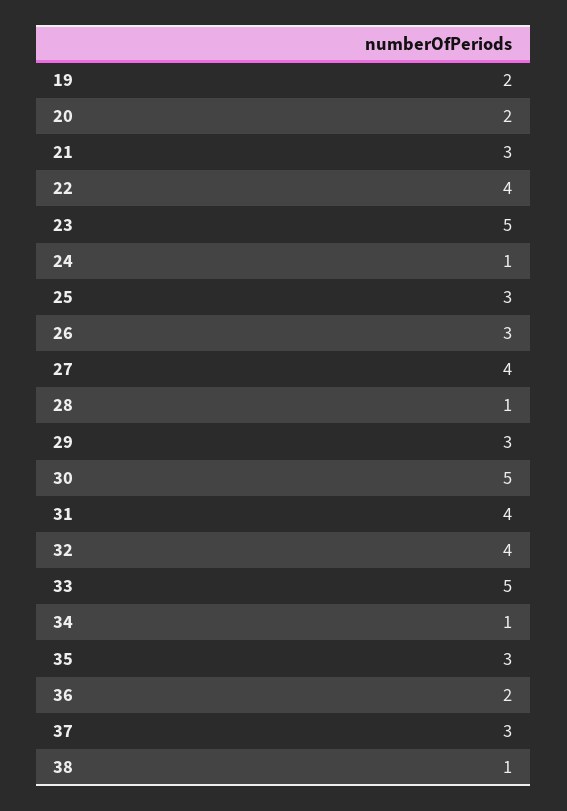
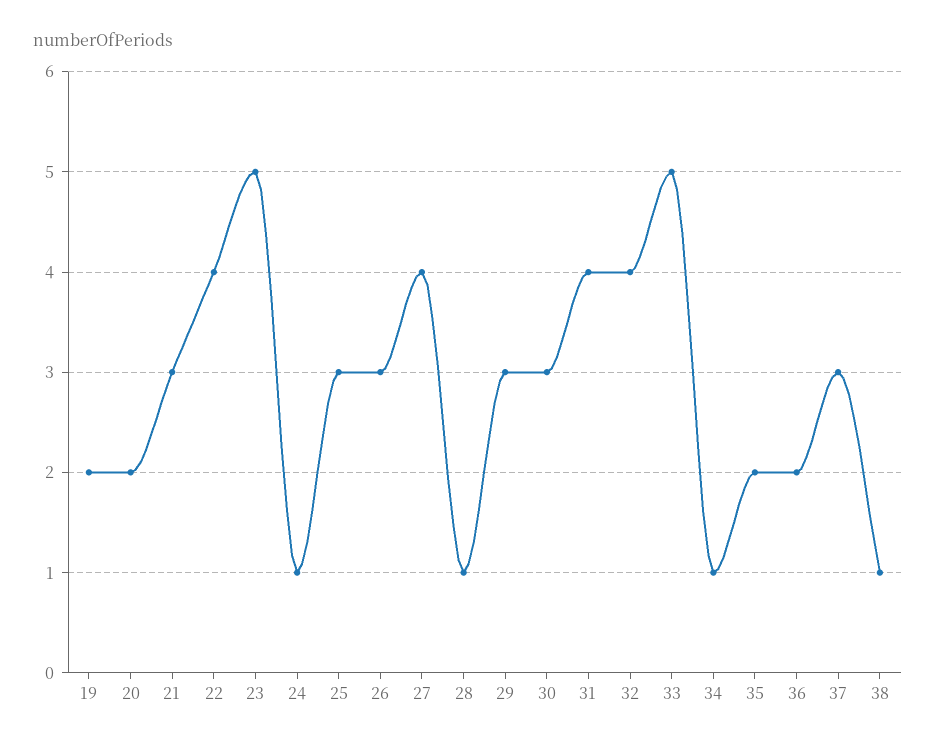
  {
    "19": 2,
    "20": 2,
    "21": 3,
    "22": 4,
    "23": 5,
    "24": 1,
    "25": 3,
    "26": 3,
    "27": 4,
    "28": 1,
    "29": 3,
-   "30": 5,
+   "30": 3,
    "31": 4,
    "32": 4,
    "33": 5,
    "34": 1,
-   "35": 3,
+   "35": 2,
    "36": 2,
    "37": 3,
    "38": 1
  }

